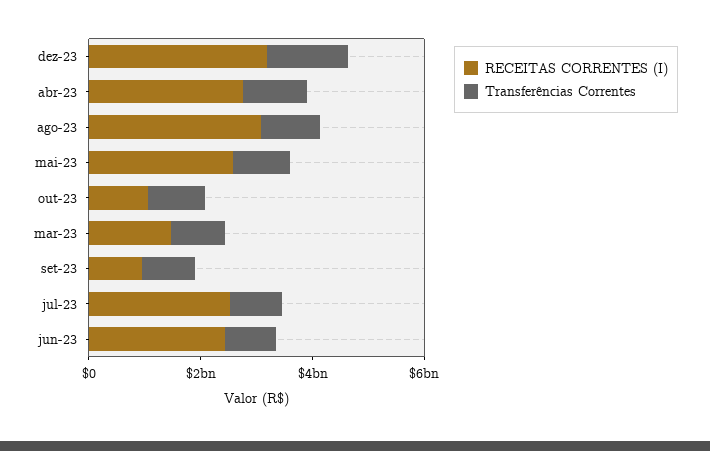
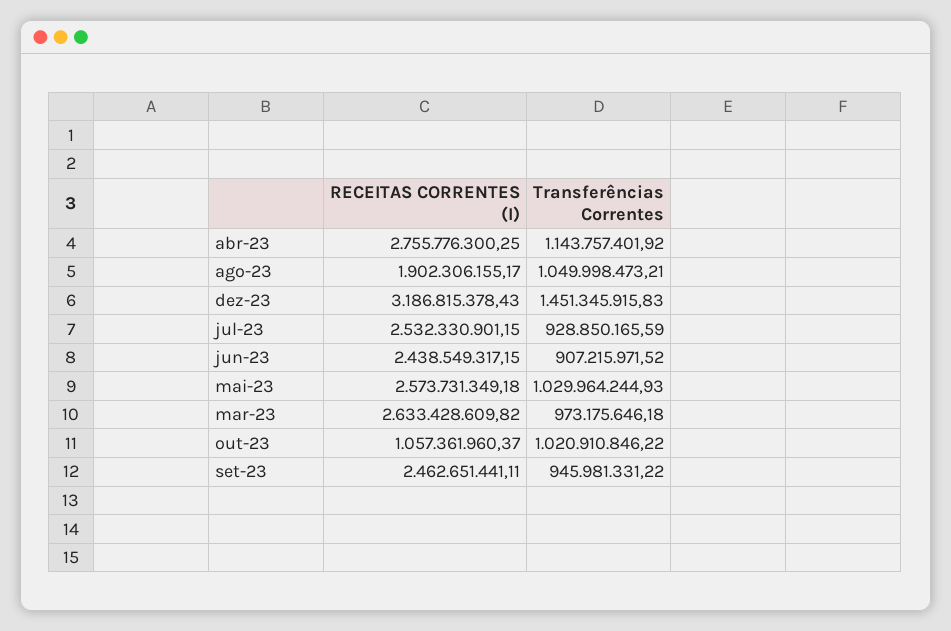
  {
    "RECEITAS CORRENTES (I)": {
      "dez-23": 3186815378.43,
      "abr-23": 2755776300.25,
-     "ago-23": 3000000000,
+     "ago-23": 1902306155.17,
      "mai-23": 2573731349.18,
      "out-23": 1057361960.37,
-     "mar-23": 1500000000,
+     "mar-23": 2633428609.82,
-     "set-23": 1000000000,
+     "set-23": 2462651441.11,
      "jul-23": 2532330901.15,
      "jun-23": 2438549317.15
    },
    "Transferências Correntes": {
      "dez-23": 1451345915.83,
      "abr-23": 1143757401.92,
      "ago-23": 1049998473.21,
      "mai-23": 1029964244.93,
      "out-23": 1020910846.22,
      "mar-23": 973175646.18,
      "set-23": 945981331.22,
      "jul-23": 928850165.59,
      "jun-23": 907215971.52
    }
  }

